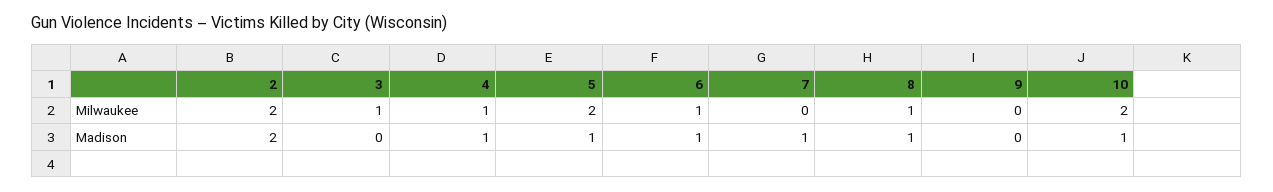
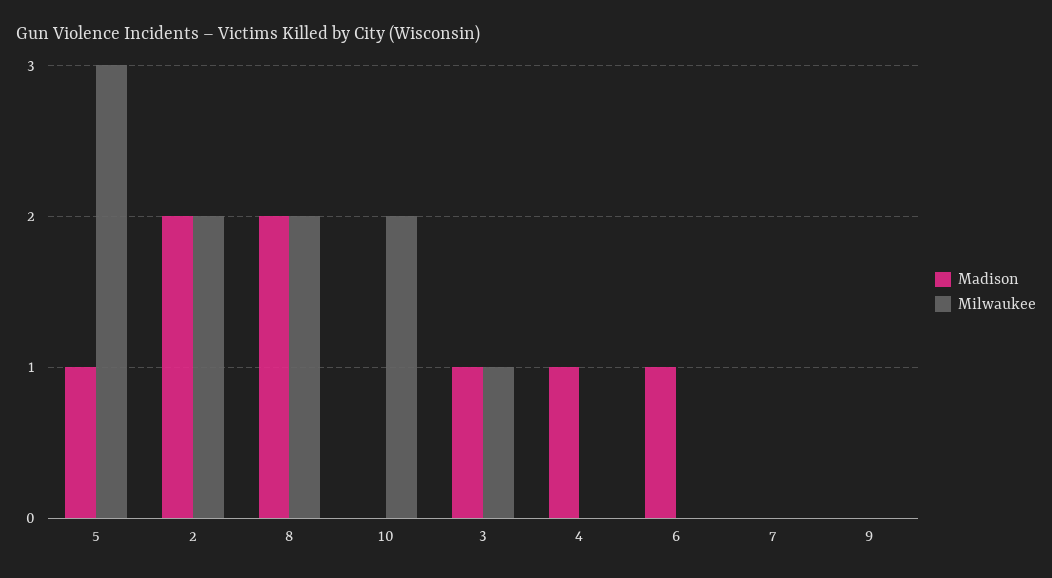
  {
    "Milwaukee": {
      "2": 2,
      "3": 1,
-     "4": 1,
+     "4": 0,
-     "5": 2,
+     "5": 3,
-     "6": 1,
+     "6": 0,
      "7": 0,
-     "8": 1,
+     "8": 2,
      "9": 0,
      "10": 2
    },
    "Madison": {
      "2": 2,
-     "3": 0,
+     "3": 1,
      "4": 1,
      "5": 1,
      "6": 1,
-     "7": 1,
+     "7": 0,
-     "8": 1,
+     "8": 2,
      "9": 0,
-     "10": 1
+     "10": 0
    }
  }

